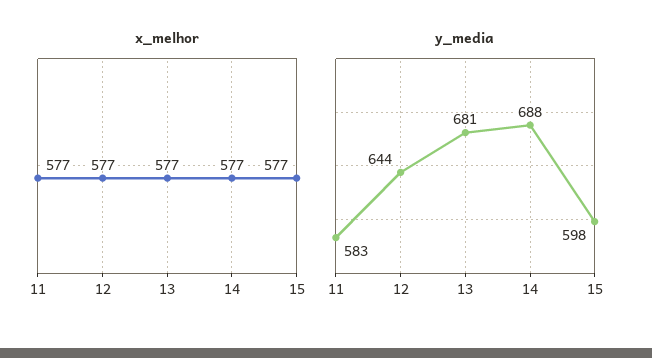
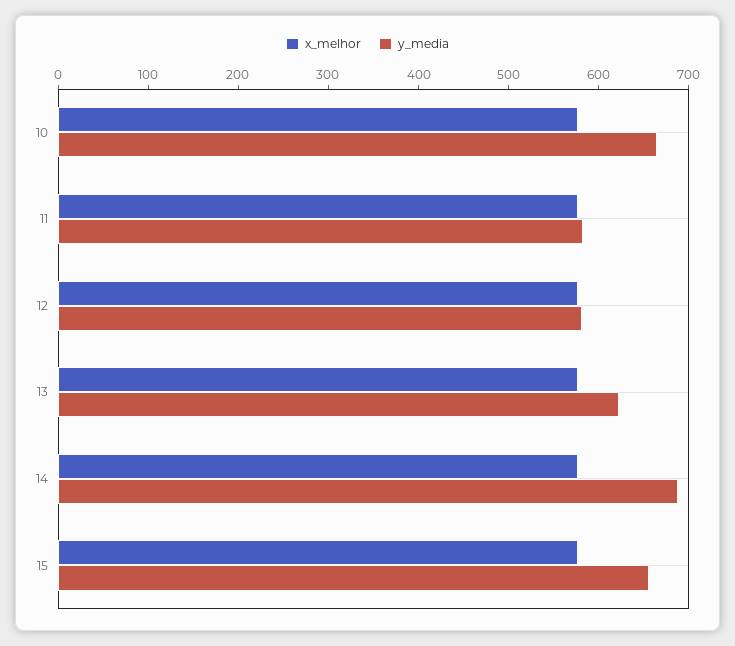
  {
    "x_melhor": {
      "11": 577,
      "12": 577,
      "13": 577,
      "14": 577,
-     "15": 577
+     "15": 577,
+     "10": 580
    },
    "y_media": {
      "11": 583,
-     "12": 644,
+     "12": 580,
-     "13": 681,
+     "13": 620,
      "14": 688,
-     "15": 598
+     "15": 660,
+     "10": 660
    }
  }

